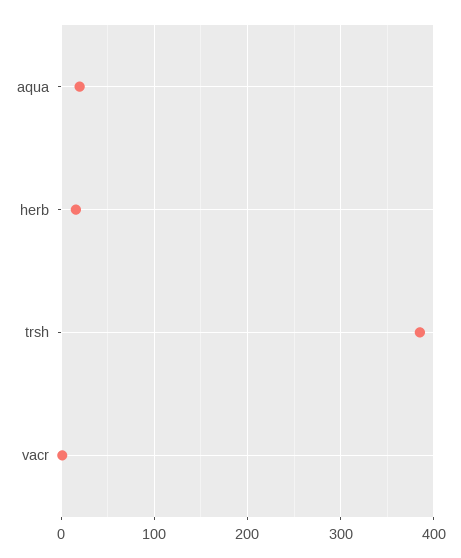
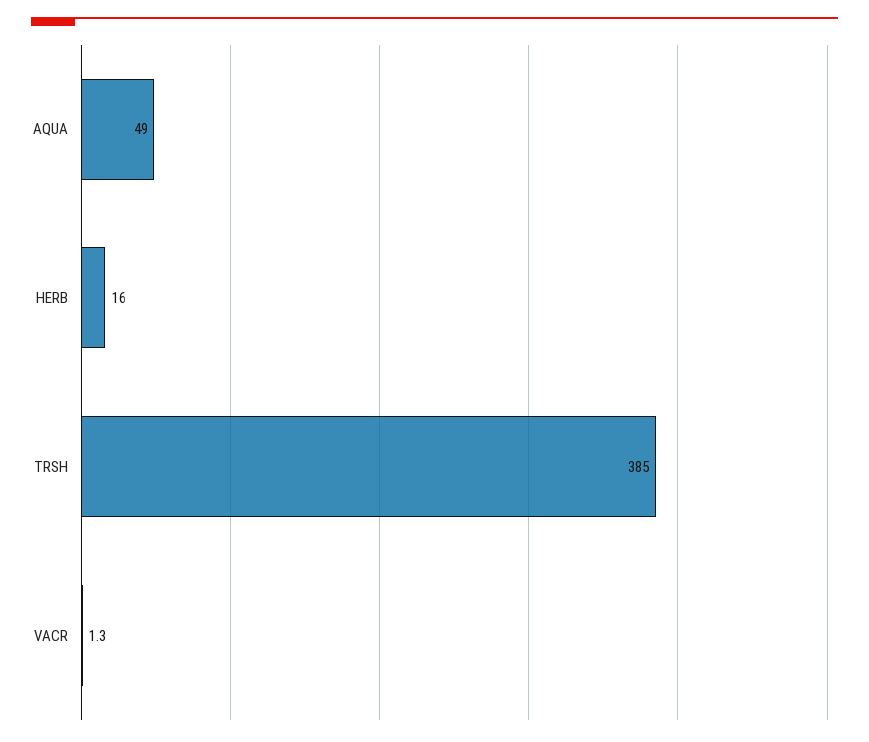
  {
-   "aqua": 20,
+   "aqua": 49,
    "herb": 16,
    "trsh": 385,
    "vacr": 1.3
  }

